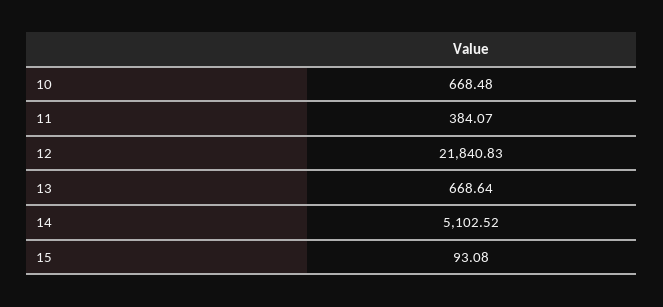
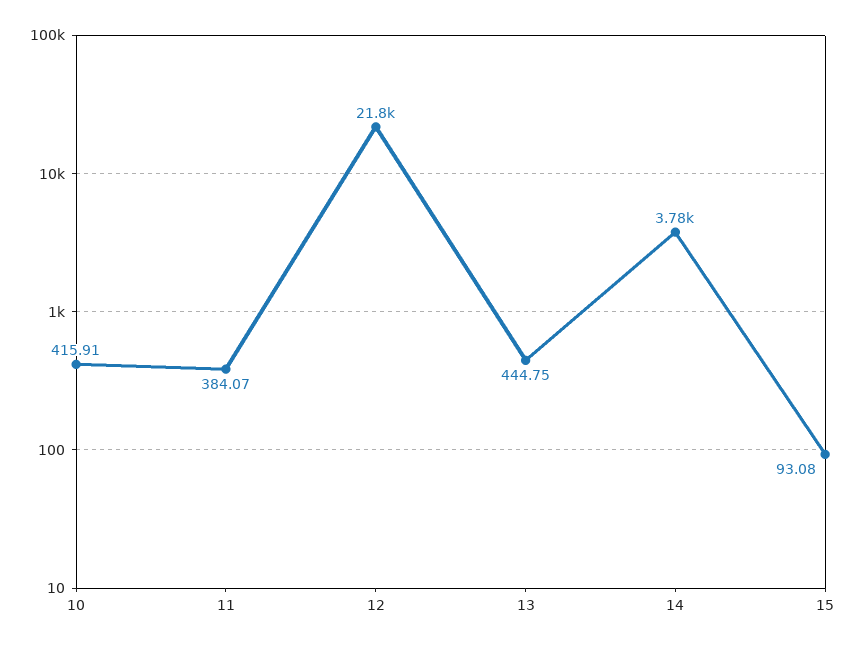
  {
-   "10": 668.48,
+   "10": 415.91,
    "11": 384.07,
    "12": 21840.83,
-   "13": 668.64,
+   "13": 444.75,
-   "14": 5102.52,
+   "14": 3780,
    "15": 93.08
  }

